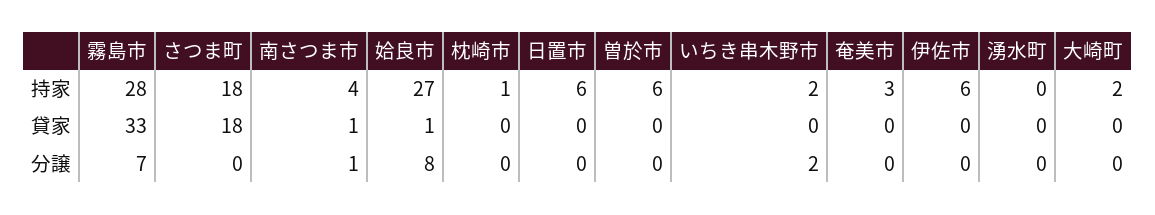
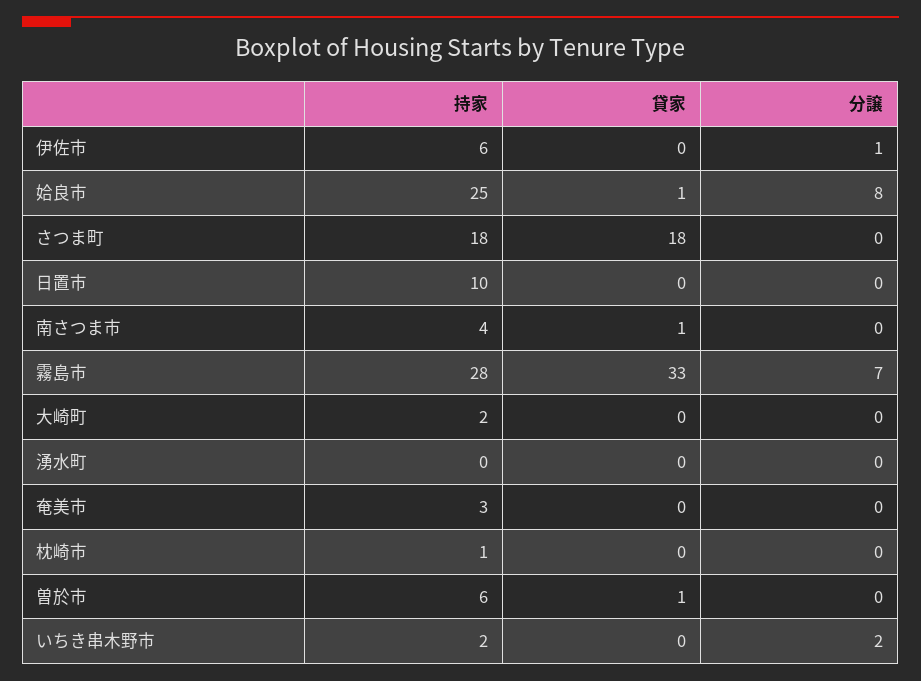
  {
    "霧島市": {
      "持家": 28,
      "貸家": 33,
      "分譲": 7
    },
    "さつま町": {
      "持家": 18,
      "貸家": 18,
      "分譲": 0
    },
    "南さつま市": {
      "持家": 4,
      "貸家": 1,
-     "分譲": 1
+     "分譲": 0
    },
    "姶良市": {
-     "持家": 27,
+     "持家": 25,
      "貸家": 1,
      "分譲": 8
    },
    "枕崎市": {
      "持家": 1,
      "貸家": 0,
      "分譲": 0
    },
    "日置市": {
-     "持家": 6,
+     "持家": 10,
      "貸家": 0,
      "分譲": 0
    },
    "曽於市": {
      "持家": 6,
-     "貸家": 0,
+     "貸家": 1,
      "分譲": 0
    },
    "いちき串木野市": {
      "持家": 2,
      "貸家": 0,
      "分譲": 2
    },
    "奄美市": {
      "持家": 3,
      "貸家": 0,
      "分譲": 0
    },
    "伊佐市": {
      "持家": 6,
      "貸家": 0,
-     "分譲": 0
+     "分譲": 1
    },
    "湧水町": {
      "持家": 0,
      "貸家": 0,
      "分譲": 0
    },
    "大崎町": {
      "持家": 2,
      "貸家": 0,
      "分譲": 0
    }
  }

